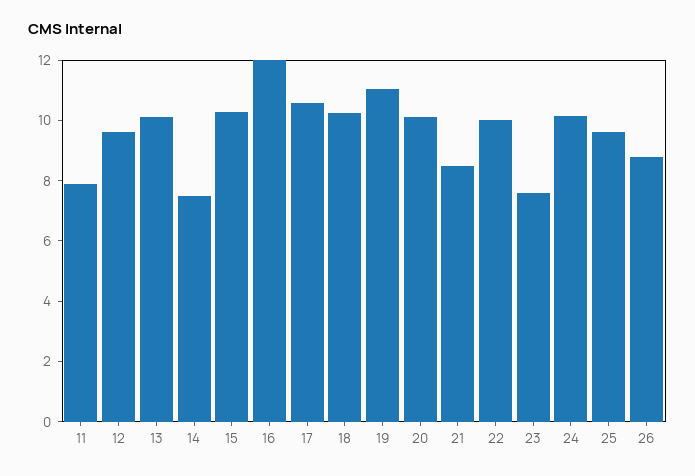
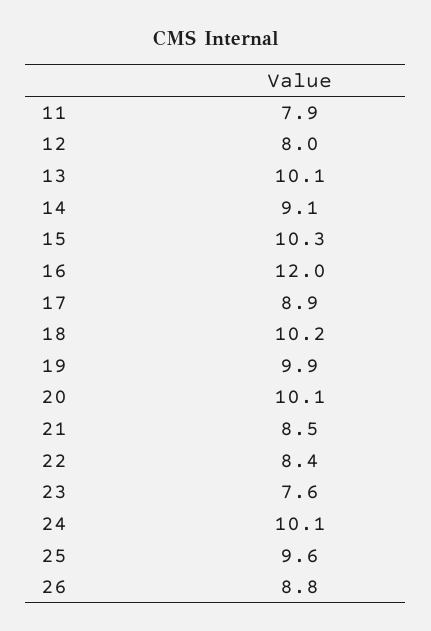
  {
    "11": 7.9,
-   "12": 9.5,
+   "12": 8,
    "13": 10.1,
-   "14": 7.5,
+   "14": 9.1,
    "15": 10.3,
    "16": 12,
-   "17": 10.5,
+   "17": 8.9,
    "18": 10.2,
-   "19": 11,
+   "19": 9.9,
    "20": 10.1,
    "21": 8.5,
-   "22": 10,
+   "22": 8.4,
    "23": 7.6,
    "24": 10.1,
    "25": 9.6,
    "26": 8.8
  }

